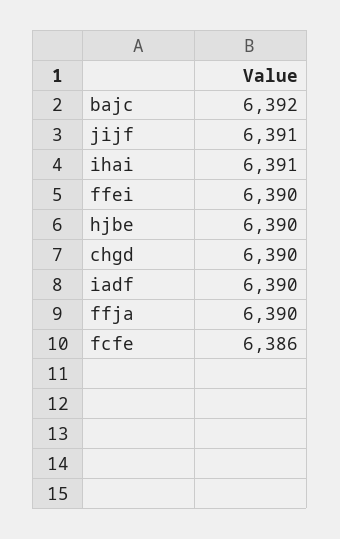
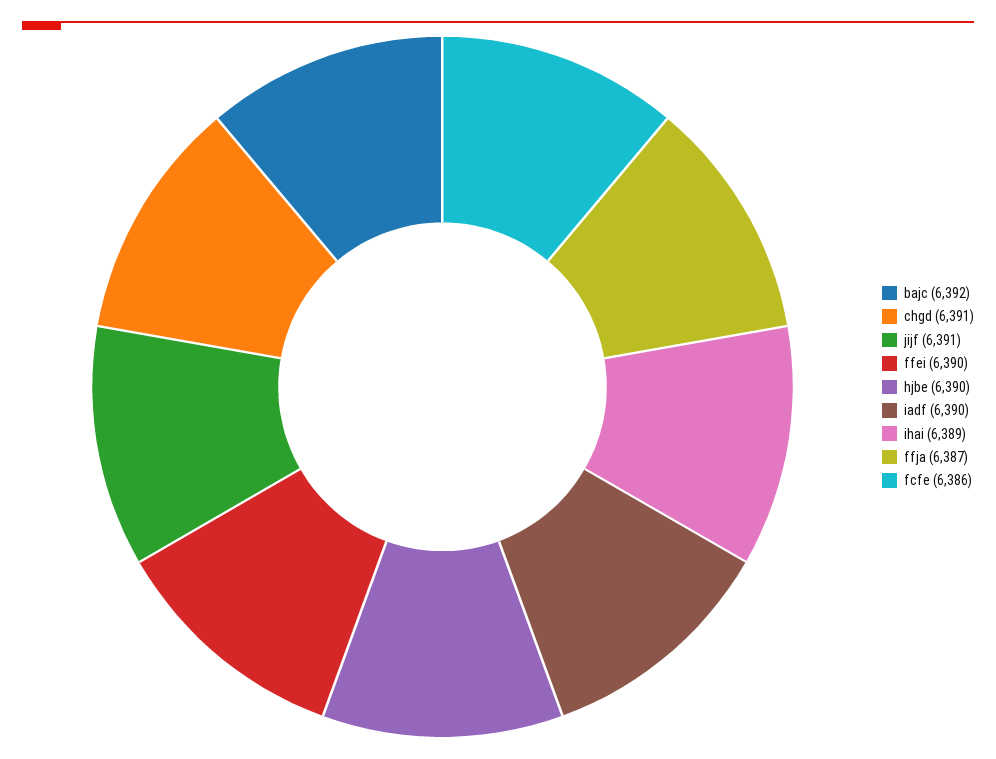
  {
    "bajc": 6392,
    "jijf": 6391,
-   "ihai": 6391,
+   "ihai": 6389,
    "ffei": 6390,
    "hjbe": 6390,
-   "chgd": 6390,
+   "chgd": 6391,
    "iadf": 6390,
-   "ffja": 6390,
+   "ffja": 6387,
    "fcfe": 6386
  }

